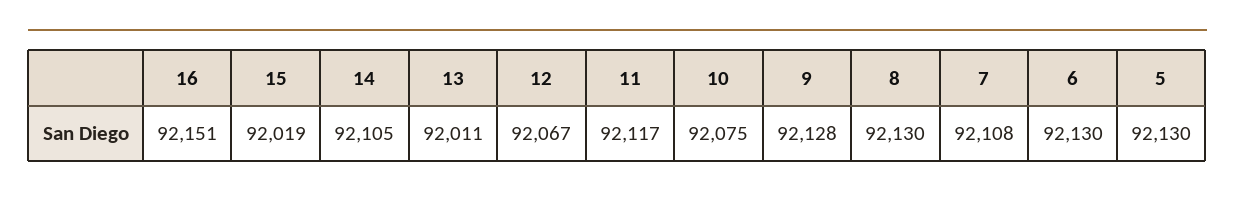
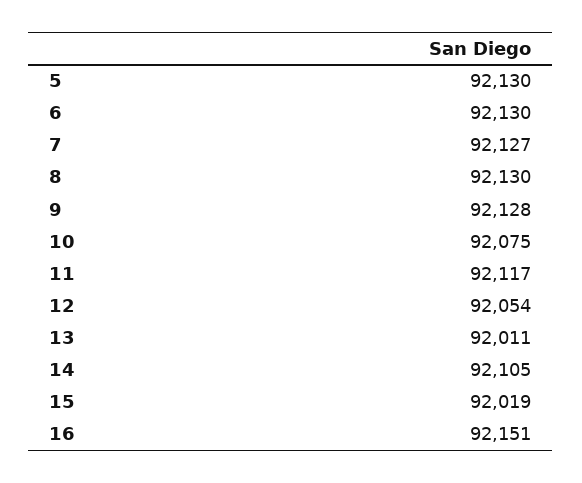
  {
    "16": 92151,
    "15": 92019,
    "14": 92105,
    "13": 92011,
-   "12": 92067,
+   "12": 92054,
    "11": 92117,
    "10": 92075,
    "9": 92128,
    "8": 92130,
-   "7": 92108,
+   "7": 92127,
    "6": 92130,
    "5": 92130
  }

